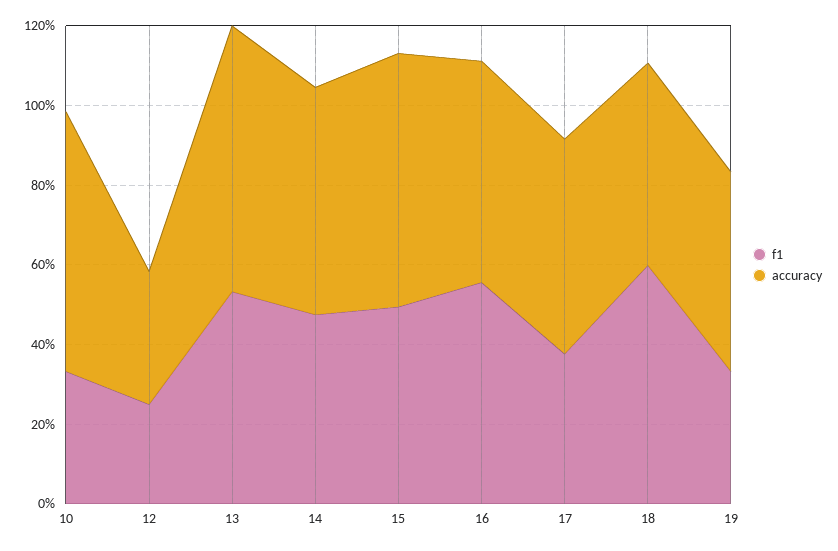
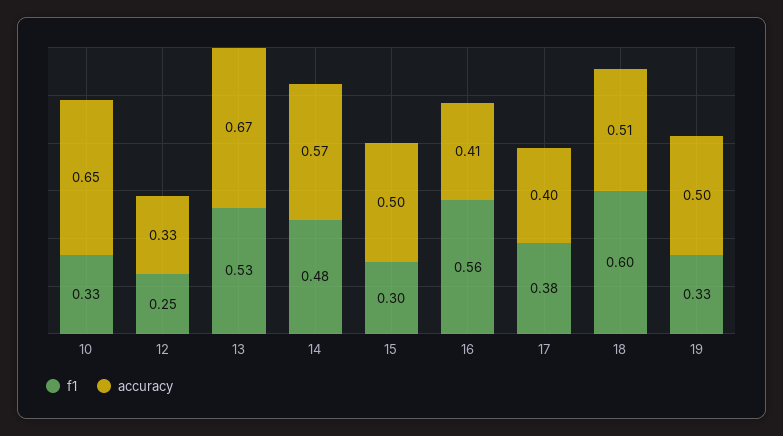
  {
    "f1": {
      "10": 0.33,
      "12": 0.25,
      "13": 0.53,
      "14": 0.48,
-     "15": 0.5,
+     "15": 0.3,
      "16": 0.56,
      "17": 0.38,
      "18": 0.6,
      "19": 0.33
    },
    "accuracy": {
      "10": 0.65,
      "12": 0.33,
      "13": 0.67,
      "14": 0.57,
-     "15": 0.65,
+     "15": 0.5,
-     "16": 0.55,
+     "16": 0.41,
-     "17": 0.55,
+     "17": 0.4,
      "18": 0.51,
      "19": 0.5
    }
  }

